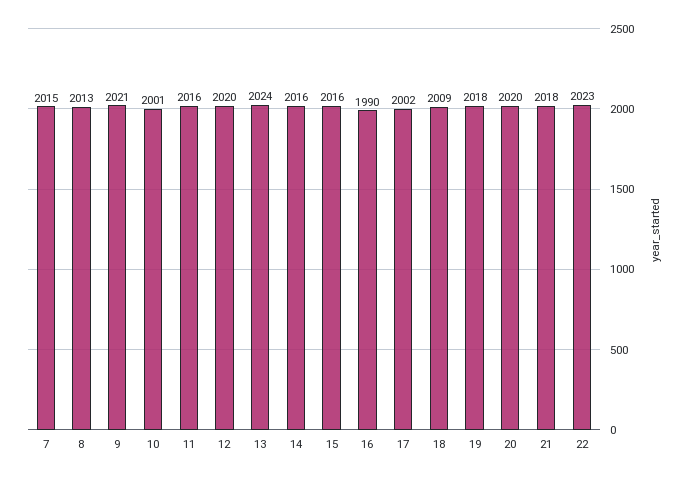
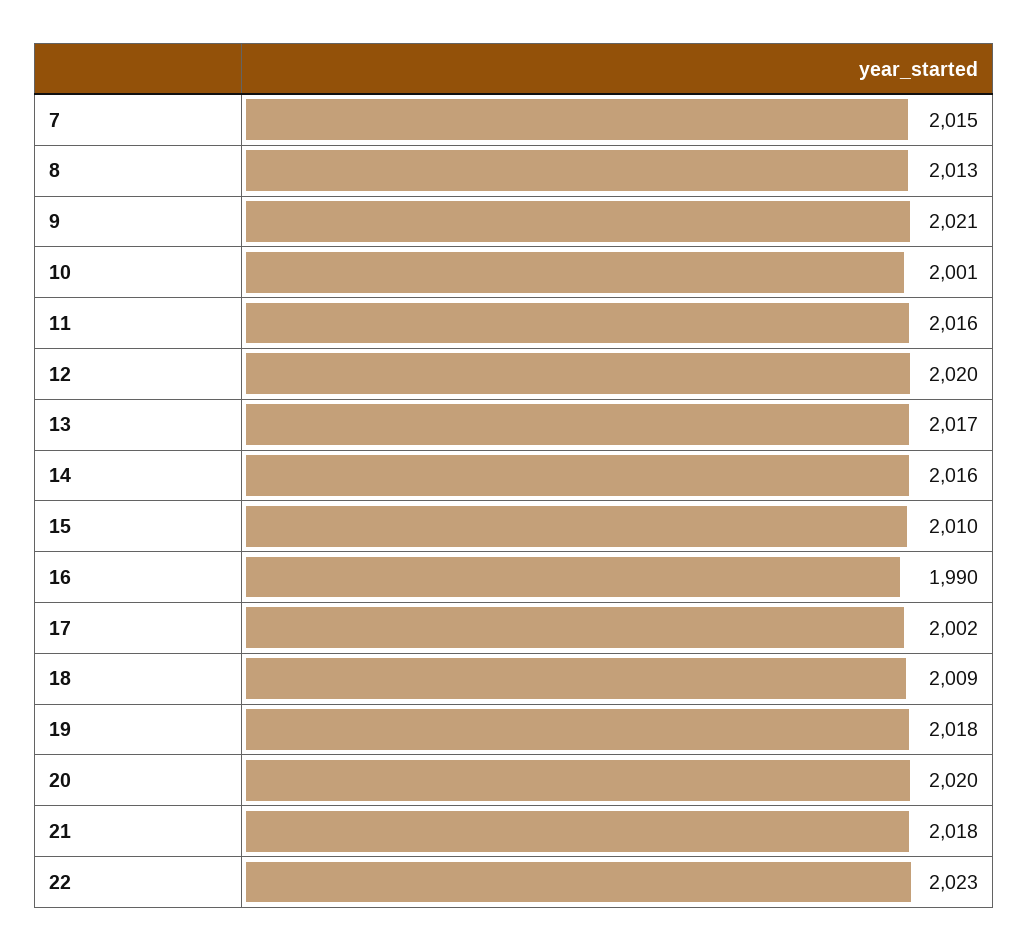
  {
    "7": 2015,
    "8": 2013,
    "9": 2021,
    "10": 2001,
    "11": 2016,
    "12": 2020,
-   "13": 2024,
+   "13": 2017,
    "14": 2016,
-   "15": 2016,
+   "15": 2010,
    "16": 1990,
    "17": 2002,
    "18": 2009,
    "19": 2018,
    "20": 2020,
    "21": 2018,
    "22": 2023
  }

